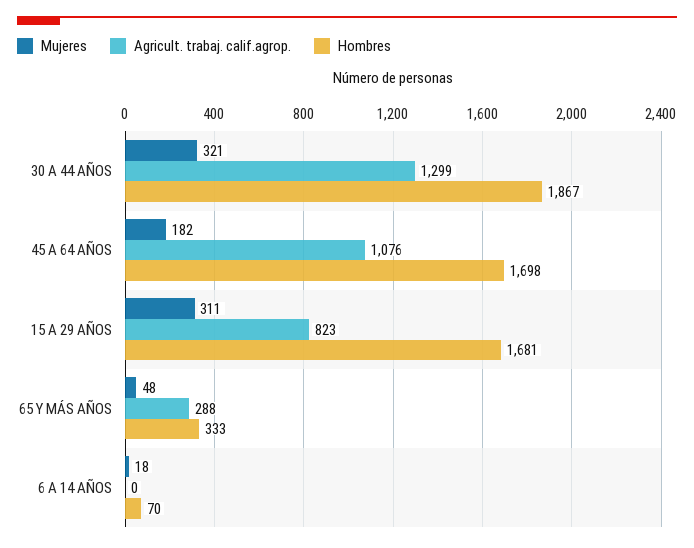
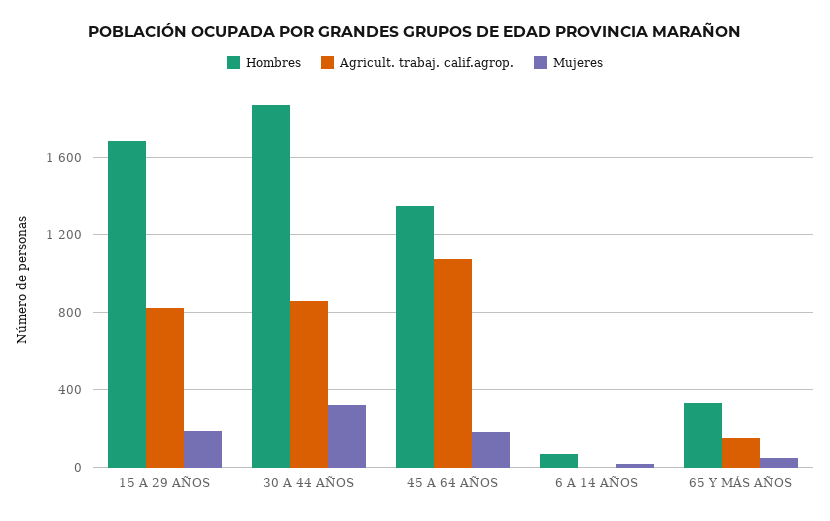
  {
    "Mujeres": {
      "30 A 44 AÑOS": 321,
      "45 A 64 AÑOS": 182,
-     "15 A 29 AÑOS": 311,
+     "15 A 29 AÑOS": 200,
      "65 Y MÁS AÑOS": 48,
      "6 A 14 AÑOS": 18
    },
    "Agricult. trabaj. calif.agrop.": {
-     "30 A 44 AÑOS": 1299,
+     "30 A 44 AÑOS": 850,
      "45 A 64 AÑOS": 1076,
      "15 A 29 AÑOS": 823,
-     "65 Y MÁS AÑOS": 288,
+     "65 Y MÁS AÑOS": 150,
      "6 A 14 AÑOS": 0
    },
    "Hombres": {
      "30 A 44 AÑOS": 1867,
-     "45 A 64 AÑOS": 1698,
+     "45 A 64 AÑOS": 1350,
      "15 A 29 AÑOS": 1681,
      "65 Y MÁS AÑOS": 333,
      "6 A 14 AÑOS": 70
    }
  }

